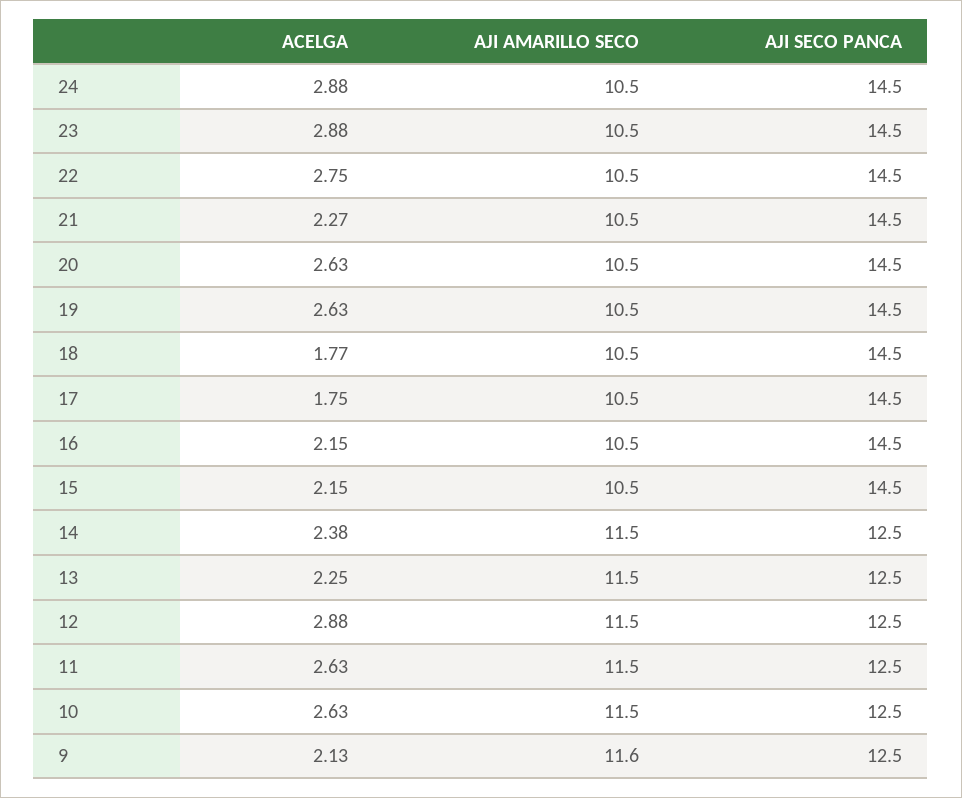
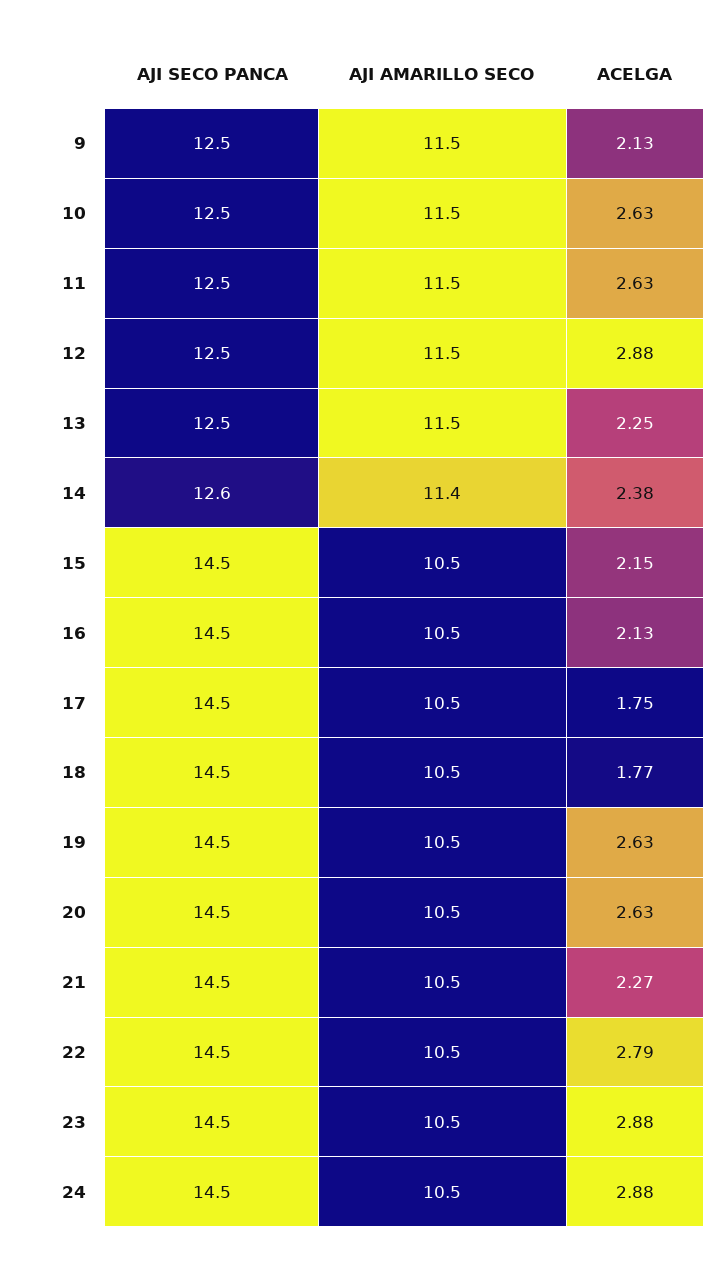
  {
    "ACELGA": {
      "24": 2.88,
      "23": 2.88,
-     "22": 2.75,
+     "22": 2.79,
      "21": 2.27,
      "20": 2.63,
      "19": 2.63,
      "18": 1.77,
      "17": 1.75,
-     "16": 2.15,
+     "16": 2.13,
      "15": 2.15,
      "14": 2.38,
      "13": 2.25,
      "12": 2.88,
      "11": 2.63,
      "10": 2.63,
      "9": 2.13
    },
    "AJI AMARILLO SECO": {
      "24": 10.5,
      "23": 10.5,
      "22": 10.5,
      "21": 10.5,
      "20": 10.5,
      "19": 10.5,
      "18": 10.5,
      "17": 10.5,
      "16": 10.5,
      "15": 10.5,
-     "14": 11.5,
+     "14": 11.4,
      "13": 11.5,
      "12": 11.5,
      "11": 11.5,
      "10": 11.5,
-     "9": 11.6
+     "9": 11.5
    },
    "AJI SECO PANCA": {
      "24": 14.5,
      "23": 14.5,
      "22": 14.5,
      "21": 14.5,
      "20": 14.5,
      "19": 14.5,
      "18": 14.5,
      "17": 14.5,
      "16": 14.5,
      "15": 14.5,
-     "14": 12.5,
+     "14": 12.6,
      "13": 12.5,
      "12": 12.5,
      "11": 12.5,
      "10": 12.5,
      "9": 12.5
    }
  }

